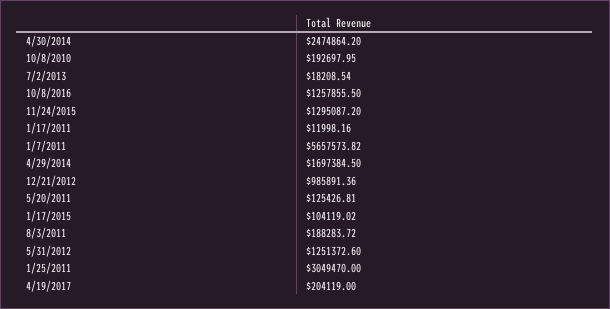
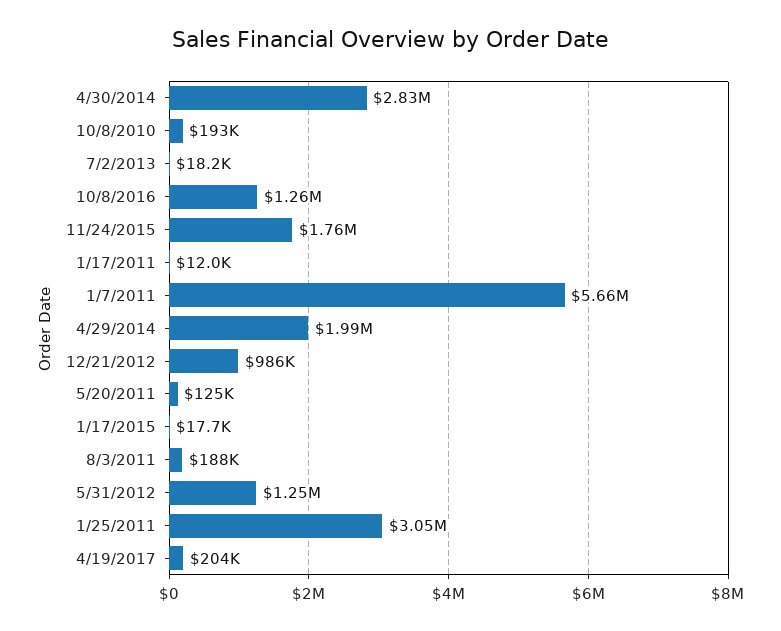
  {
-   "4/30/2014": 2474864.2,
+   "4/30/2014": 2830000,
    "10/8/2010": 192697.95,
    "7/2/2013": 18208.54,
    "10/8/2016": 1257855.5,
-   "11/24/2015": 1295087.2,
+   "11/24/2015": 1760000,
    "1/17/2011": 11998.16,
    "1/7/2011": 5657573.82,
-   "4/29/2014": 1697384.5,
+   "4/29/2014": 1990000,
    "12/21/2012": 985891.36,
    "5/20/2011": 125426.81,
-   "1/17/2015": 104119.02,
+   "1/17/2015": 17700,
    "8/3/2011": 188283.72,
    "5/31/2012": 1251372.6,
    "1/25/2011": 3049470,
    "4/19/2017": 204119
  }

